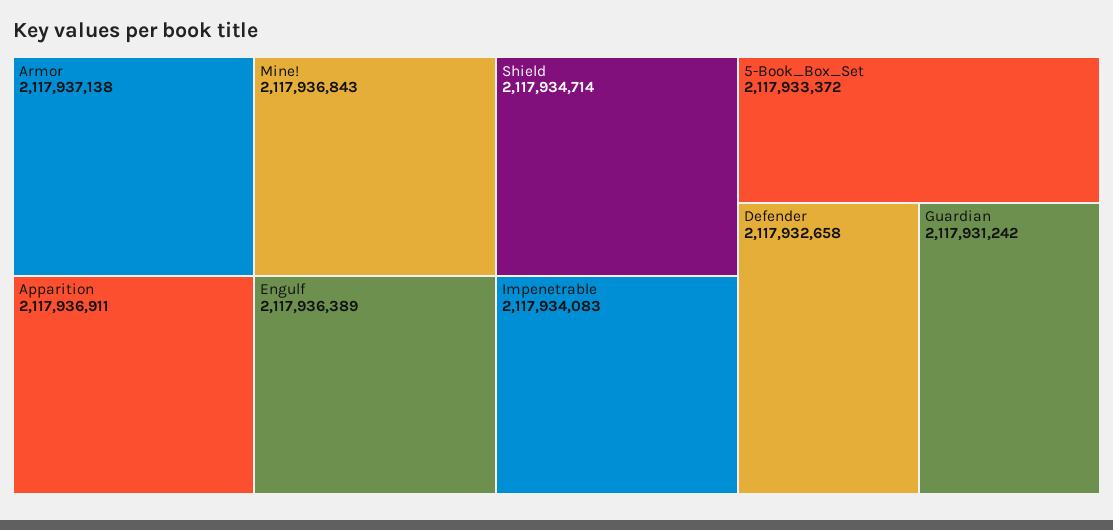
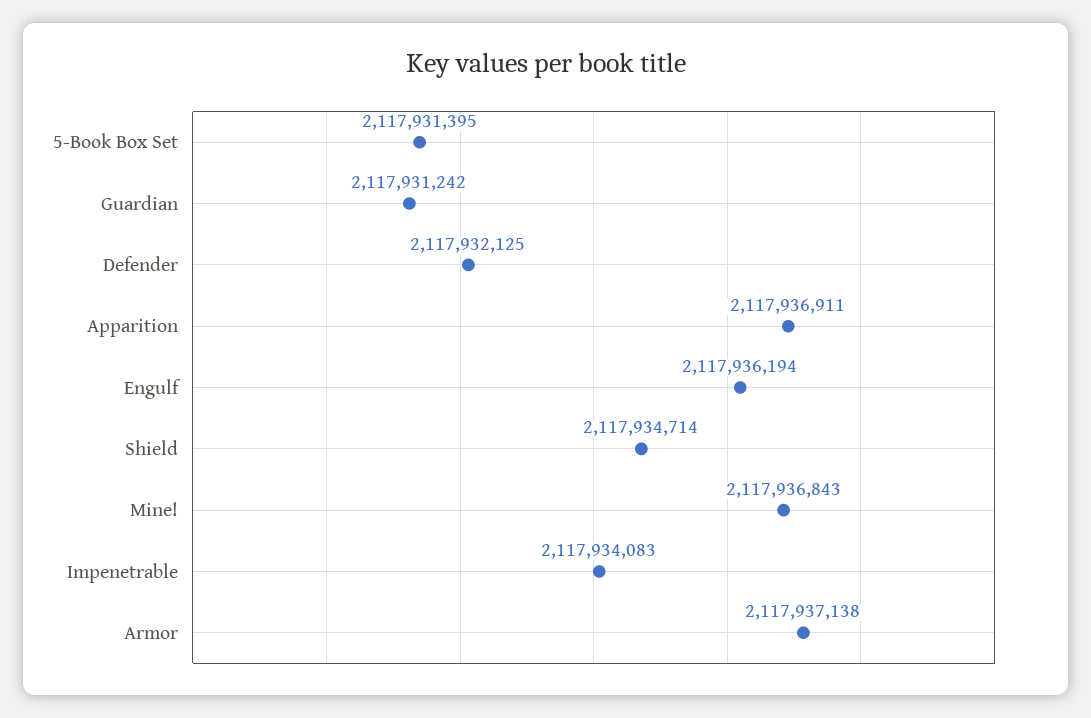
  {
    "Armor": 2117937138,
    "Apparition": 2117936911,
    "Mine!": 2117936843,
-   "Engulf": 2117936389,
+   "Engulf": 2117936194,
    "Shield": 2117934714,
    "Impenetrable": 2117934083,
-   "5-Book_Box_Set": 2117933372,
+   "5-Book_Box_Set": 2117931395,
-   "Defender": 2117932658,
+   "Defender": 2117932125,
    "Guardian": 2117931242
  }

